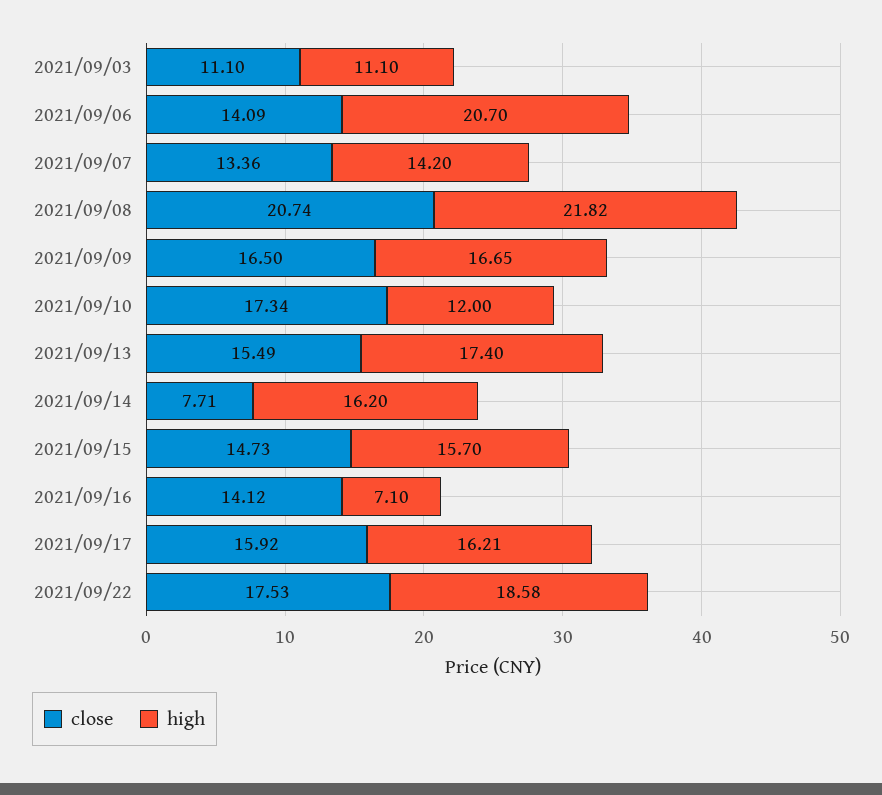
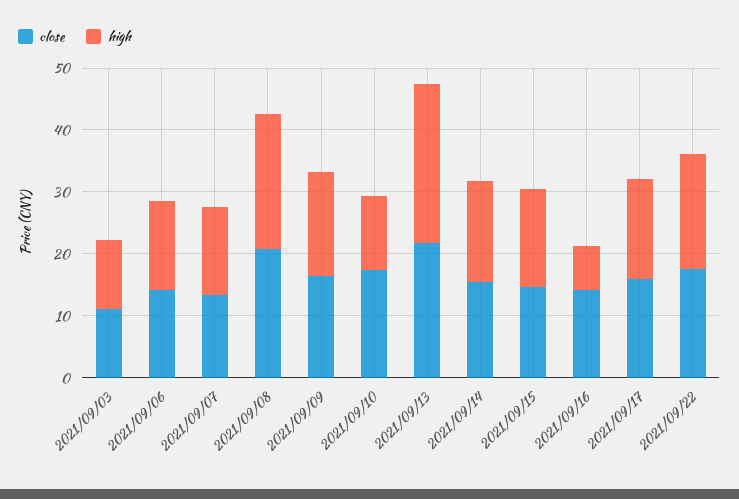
  {
    "close": {
      "2021/09/03": 11.1,
      "2021/09/06": 14.09,
      "2021/09/07": 13.36,
      "2021/09/08": 20.74,
      "2021/09/09": 16.5,
      "2021/09/10": 17.34,
-     "2021/09/13": 15.49,
+     "2021/09/13": 22,
-     "2021/09/14": 7.71,
+     "2021/09/14": 16,
      "2021/09/15": 14.73,
      "2021/09/16": 14.12,
      "2021/09/17": 15.92,
      "2021/09/22": 17.53
    },
    "high": {
      "2021/09/03": 11.1,
-     "2021/09/06": 20.7,
+     "2021/09/06": 14,
      "2021/09/07": 14.2,
      "2021/09/08": 21.82,
      "2021/09/09": 16.65,
      "2021/09/10": 12,
-     "2021/09/13": 17.4,
+     "2021/09/13": 26,
      "2021/09/14": 16.2,
      "2021/09/15": 15.7,
      "2021/09/16": 7.1,
      "2021/09/17": 16.21,
      "2021/09/22": 18.58
    }
  }

